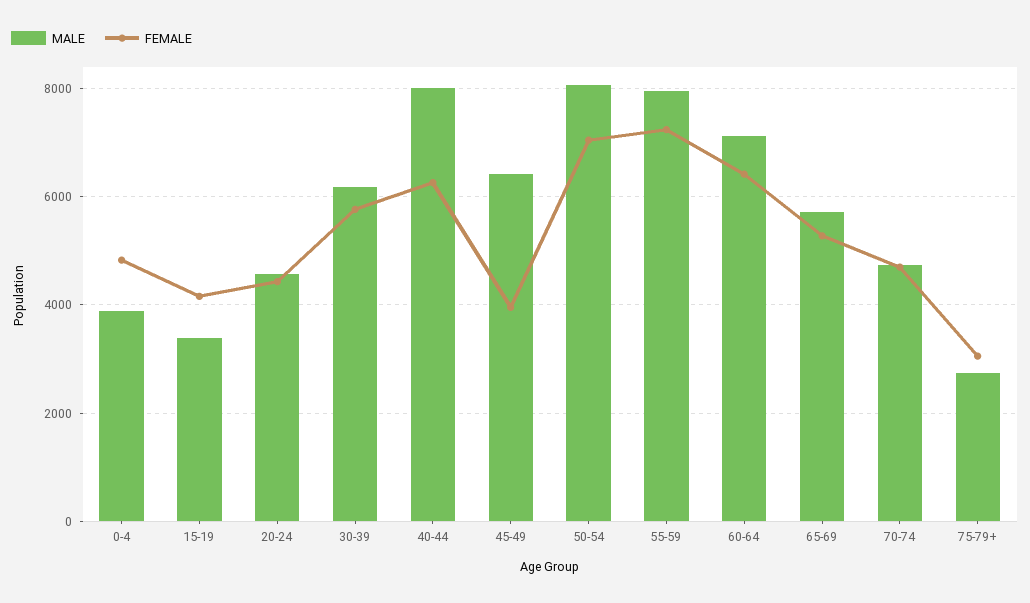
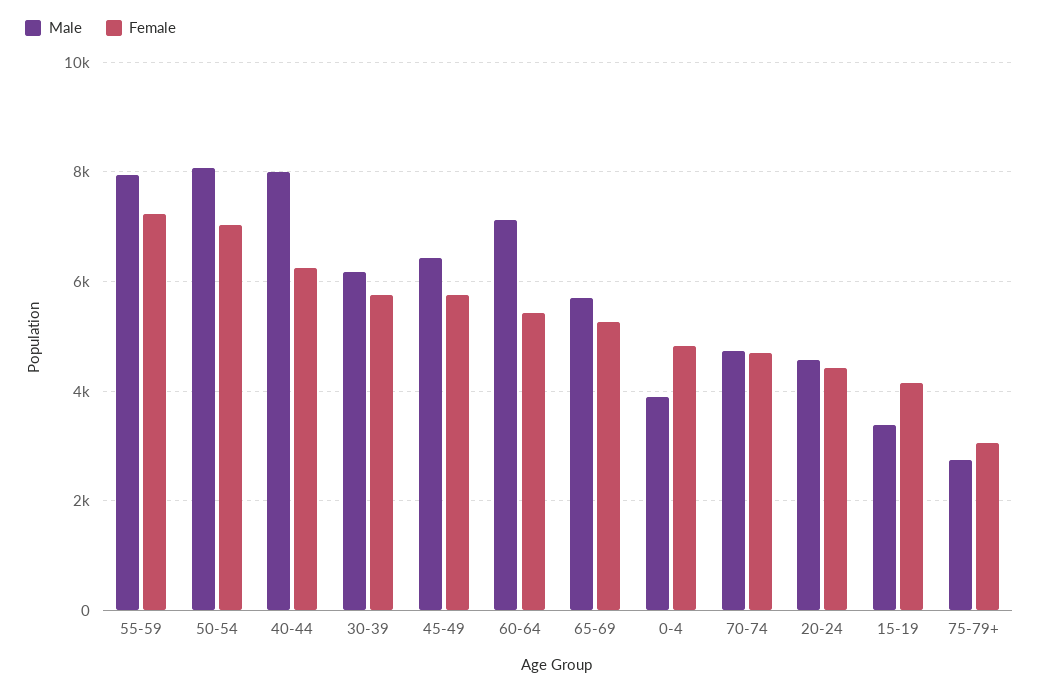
  {
    "MALE": {
      "0-4": 3800,
      "15-19": 3400,
      "20-24": 4600,
      "30-39": 6200,
      "40-44": 8000,
      "45-49": 6400,
      "50-54": 8000,
      "55-59": 8000,
      "60-64": 7200,
      "65-69": 5800,
      "70-74": 4800,
      "75-79+": 2800
    },
    "FEMALE": {
      "0-4": 4800,
      "15-19": 4200,
      "20-24": 4400,
      "30-39": 5800,
      "40-44": 6200,
-     "45-49": 4000,
+     "45-49": 5800,
      "50-54": 7000,
      "55-59": 7200,
-     "60-64": 6400,
+     "60-64": 5400,
      "65-69": 5200,
      "70-74": 4600,
      "75-79+": 3000
    }
  }

